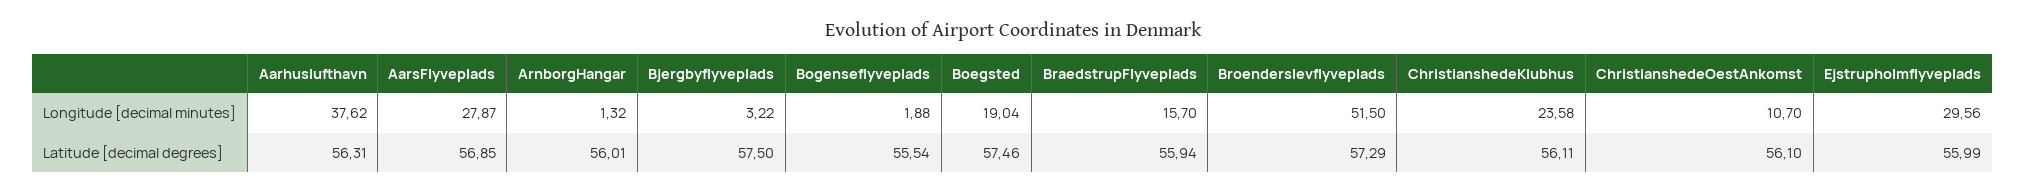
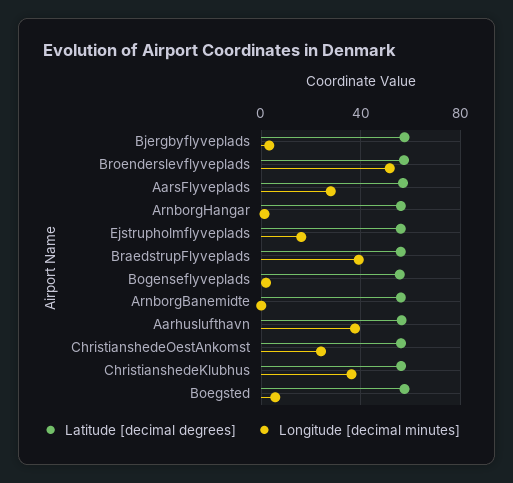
  {
    "Longitude [decimal minutes]": {
      "Aarhuslufthavn": 37.62,
      "AarsFlyveplads": 27.87,
      "ArnborgHangar": 1.32,
      "Bjergbyflyveplads": 3.22,
      "Bogenseflyveplads": 1.88,
-     "Boegsted": 19.04,
+     "Boegsted": 5,
-     "BraedstrupFlyveplads": 15.7,
+     "BraedstrupFlyveplads": 40,
      "Broenderslevflyveplads": 51.5,
-     "ChristianshedeKlubhus": 23.58,
+     "ChristianshedeKlubhus": 35,
-     "ChristianshedeOestAnkomst": 10.7,
+     "ChristianshedeOestAnkomst": 25,
-     "Ejstrupholmflyveplads": 29.56
+     "Ejstrupholmflyveplads": 15,
+     "ArnborgBanemidte": 0
    },
    "Latitude [decimal degrees]": {
      "Aarhuslufthavn": 56.31,
      "AarsFlyveplads": 56.85,
      "ArnborgHangar": 56.01,
      "Bjergbyflyveplads": 57.5,
      "Bogenseflyveplads": 55.54,
      "Boegsted": 57.46,
      "BraedstrupFlyveplads": 55.94,
      "Broenderslevflyveplads": 57.29,
      "ChristianshedeKlubhus": 56.11,
      "ChristianshedeOestAnkomst": 56.1,
-     "Ejstrupholmflyveplads": 55.99
+     "Ejstrupholmflyveplads": 55.99,
+     "ArnborgBanemidte": 55
    }
  }

